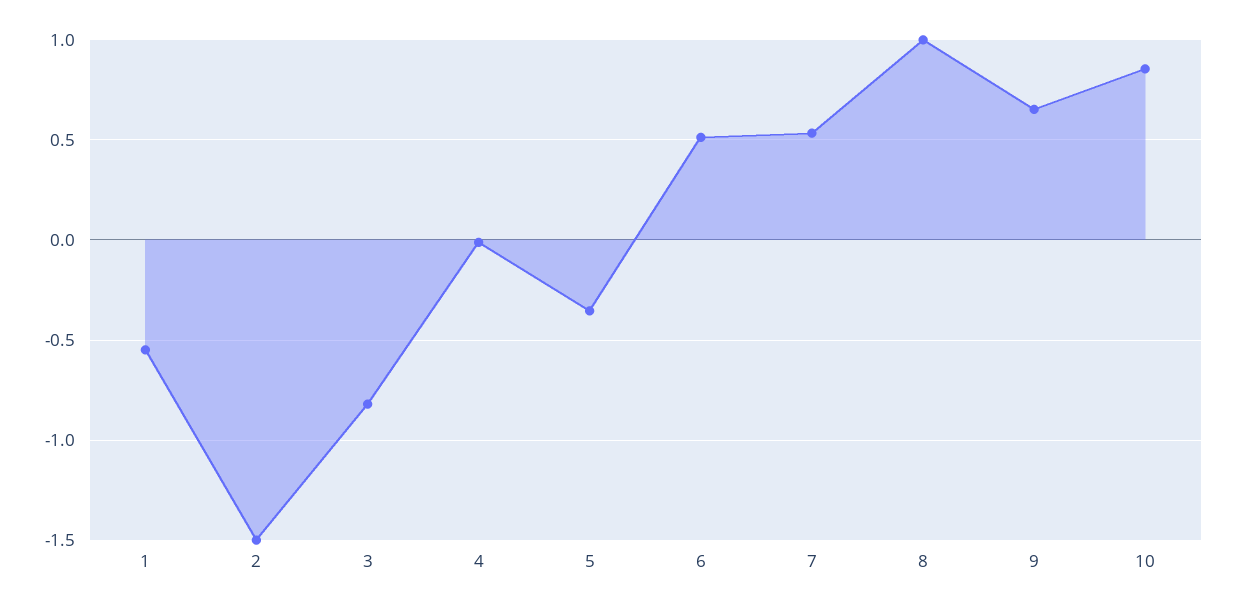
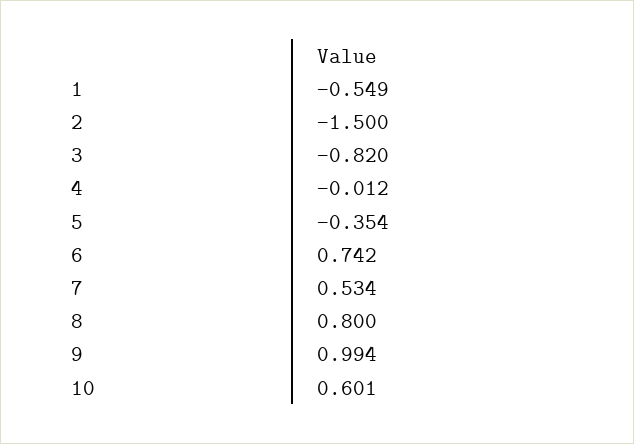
  {
    "1": -0.549,
    "2": -1.5,
    "3": -0.82,
    "4": -0.012,
    "5": -0.354,
-   "6": 0.5,
+   "6": 0.742,
    "7": 0.534,
-   "8": 1,
+   "8": 0.8,
-   "9": 0.65,
+   "9": 0.994,
-   "10": 0.85
+   "10": 0.601
  }

